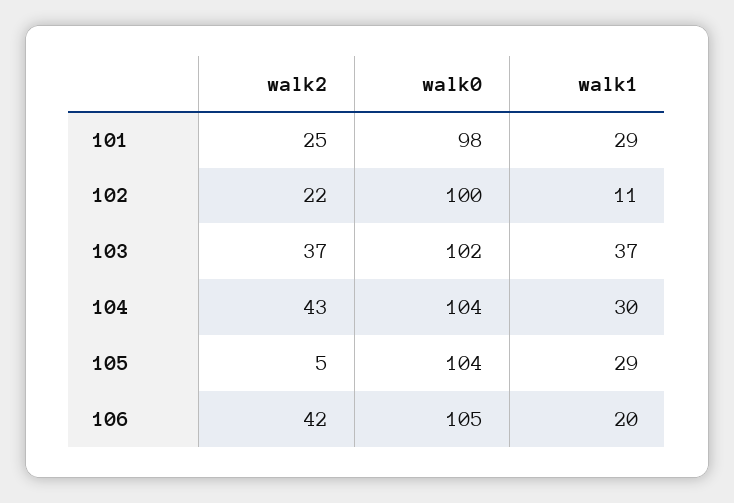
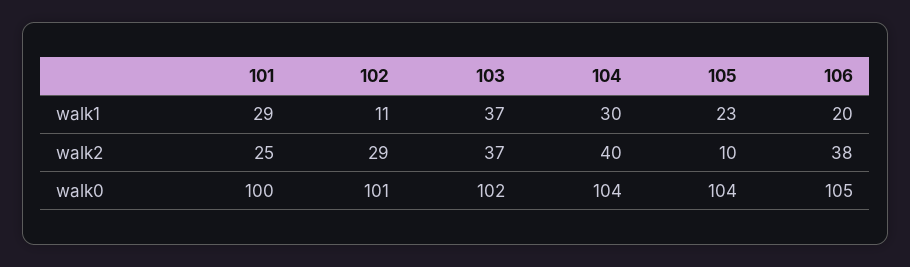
  {
    "walk2": {
      "101": 25,
-     "102": 22,
+     "102": 29,
      "103": 37,
-     "104": 43,
+     "104": 40,
-     "105": 5,
+     "105": 10,
-     "106": 42
+     "106": 38
    },
    "walk0": {
-     "101": 98,
+     "101": 100,
-     "102": 100,
+     "102": 101,
      "103": 102,
      "104": 104,
      "105": 104,
      "106": 105
    },
    "walk1": {
      "101": 29,
      "102": 11,
      "103": 37,
      "104": 30,
-     "105": 29,
+     "105": 23,
      "106": 20
    }
  }

